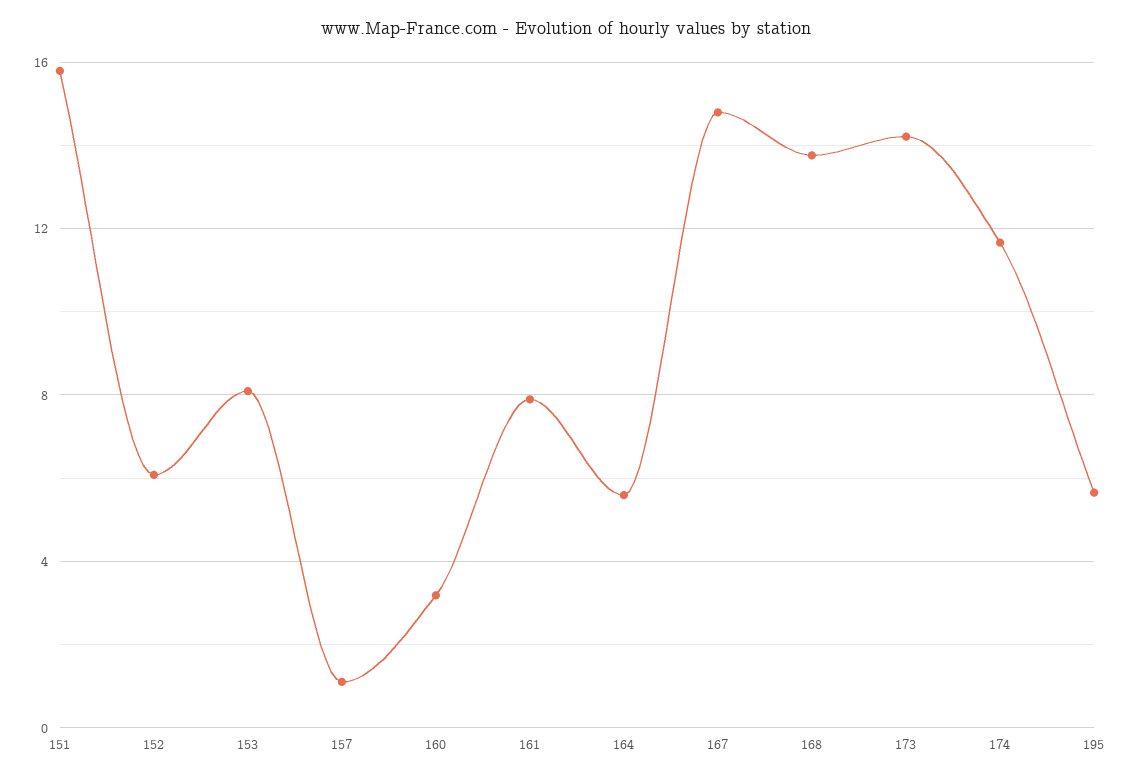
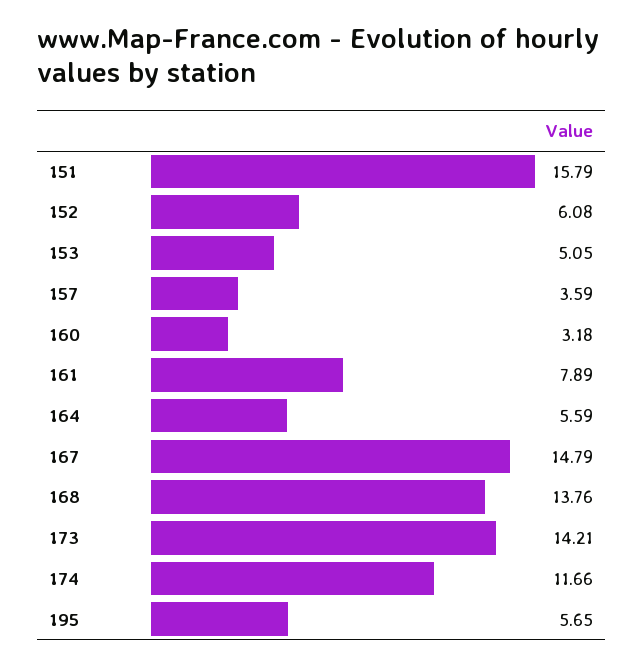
  {
    "151": 15.79,
    "152": 6.08,
-   "153": 8,
+   "153": 5.05,
-   "157": 1,
+   "157": 3.59,
    "160": 3.18,
    "161": 7.89,
    "164": 5.59,
    "167": 14.79,
    "168": 13.76,
    "173": 14.21,
    "174": 11.66,
    "195": 5.65
  }

